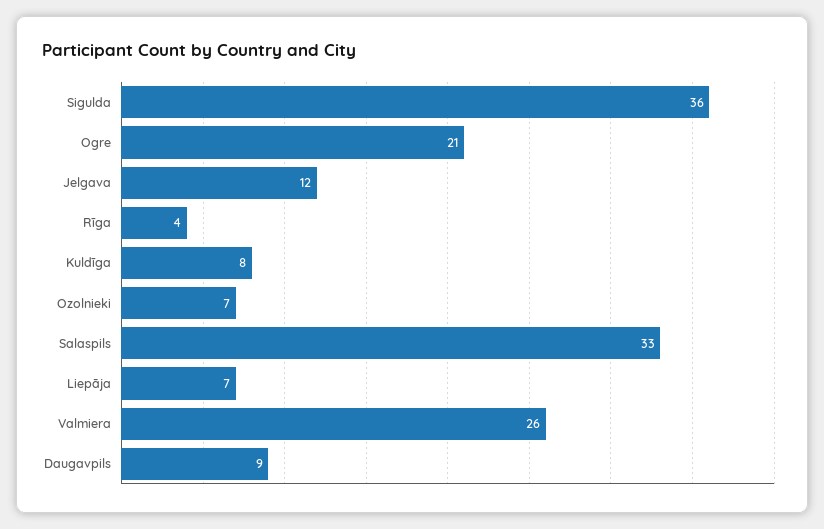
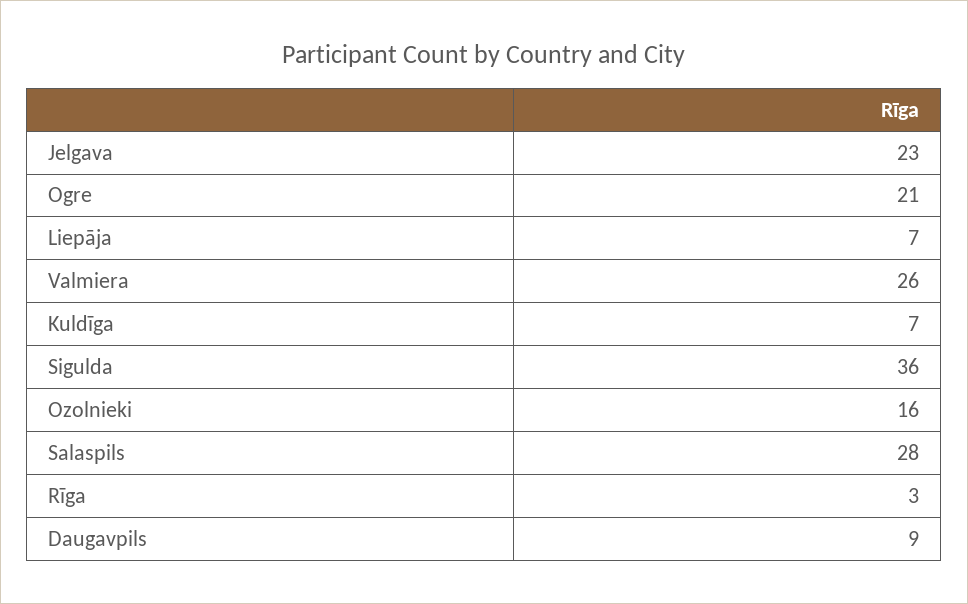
  {
    "Sigulda": 36,
    "Ogre": 21,
-   "Jelgava": 12,
+   "Jelgava": 23,
-   "Rīga": 4,
+   "Rīga": 3,
-   "Kuldīga": 8,
+   "Kuldīga": 7,
-   "Ozolnieki": 7,
+   "Ozolnieki": 16,
-   "Salaspils": 33,
+   "Salaspils": 28,
    "Liepāja": 7,
    "Valmiera": 26,
    "Daugavpils": 9
  }

